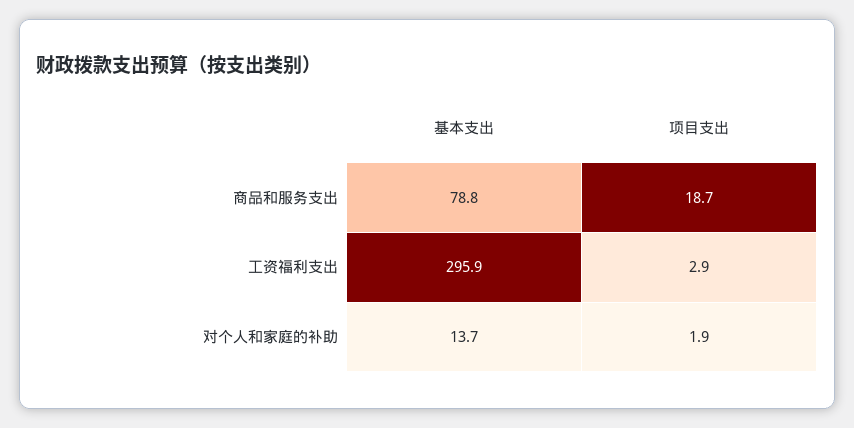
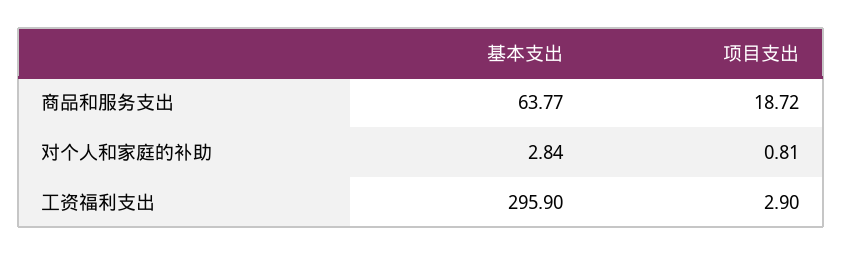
  {
    "基本支出": {
-     "商品和服务支出": 78.8,
+     "商品和服务支出": 63.77,
      "工资福利支出": 295.9,
-     "对个人和家庭的补助": 13.7
+     "对个人和家庭的补助": 2.84
    },
    "项目支出": {
      "商品和服务支出": 18.72,
      "工资福利支出": 2.9,
-     "对个人和家庭的补助": 1.9
+     "对个人和家庭的补助": 0.81
    }
  }

